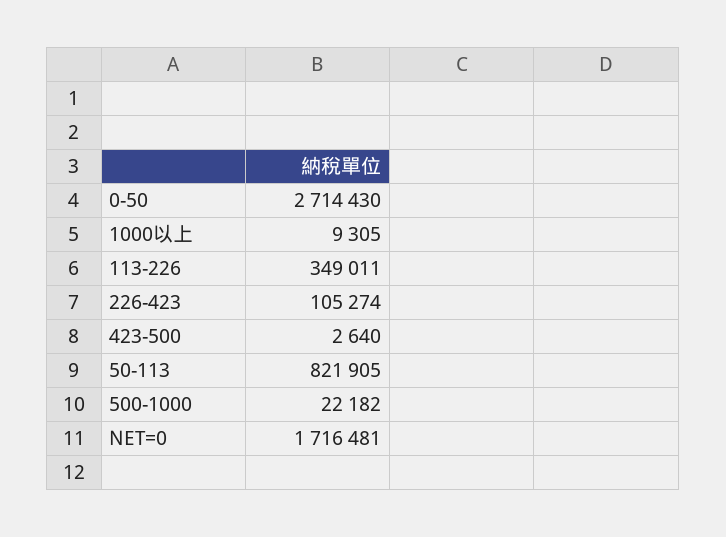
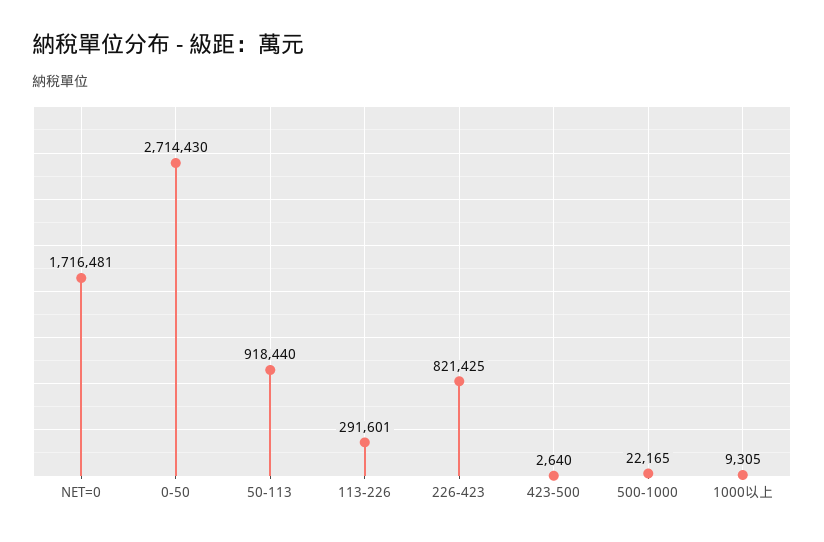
  {
    "0-50": 2714430,
    "1000以上": 9305,
-   "113-226": 349011,
+   "113-226": 291601,
-   "226-423": 105274,
+   "226-423": 821425,
    "423-500": 2640,
-   "50-113": 821905,
+   "50-113": 918440,
-   "500-1000": 22182,
+   "500-1000": 22165,
    "NET=0": 1716481
  }

